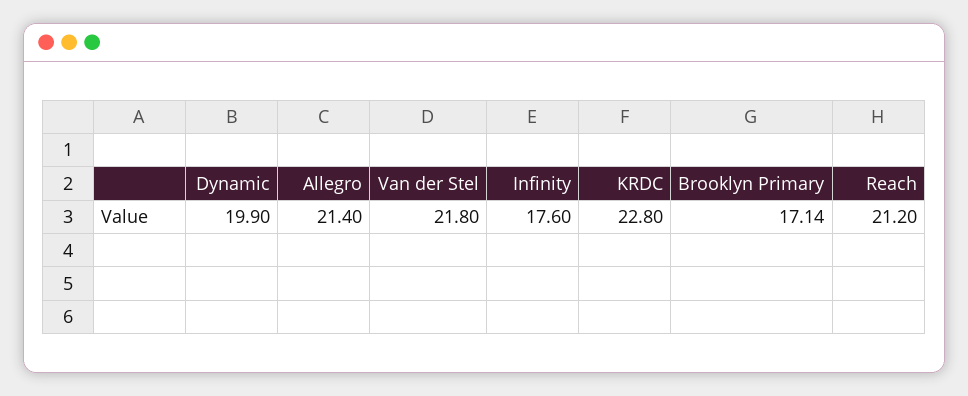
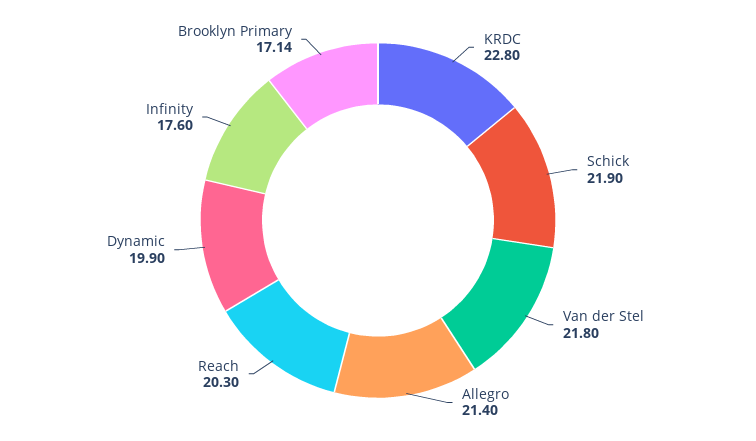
  {
    "Dynamic": 19.9,
    "Allegro": 21.4,
    "Van der Stel": 21.8,
    "Infinity": 17.6,
    "KRDC": 22.8,
    "Brooklyn Primary": 17.14,
-   "Reach": 21.2
+   "Reach": 20.3,
+   "Schick": 21.9
  }

